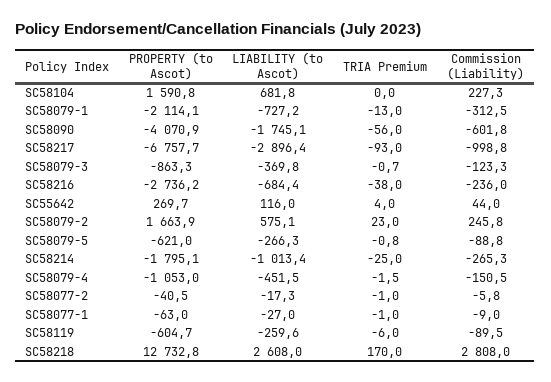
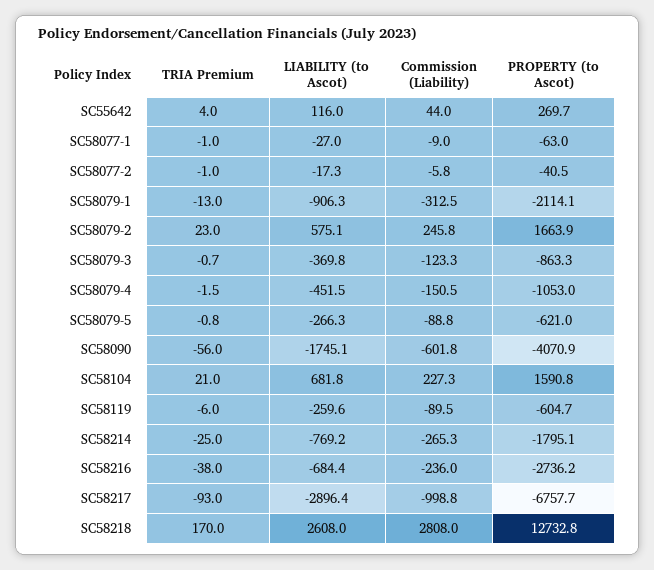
  {
    "PROPERTY (to Ascot)": {
      "SC58104": 1590.8,
      "SC58079-1": -2114.1,
      "SC58090": -4070.9,
      "SC58217": -6757.7,
      "SC58079-3": -863.3,
      "SC58216": -2736.2,
      "SC55642": 269.7,
      "SC58079-2": 1663.9,
      "SC58079-5": -621,
      "SC58214": -1795.1,
      "SC58079-4": -1053,
      "SC58077-2": -40.5,
      "SC58077-1": -63,
      "SC58119": -604.7,
      "SC58218": 12732.8
    },
    "LIABILITY (to Ascot)": {
      "SC58104": 681.8,
-     "SC58079-1": -727.2,
+     "SC58079-1": -906.3,
      "SC58090": -1745.1,
      "SC58217": -2896.4,
      "SC58079-3": -369.8,
      "SC58216": -684.4,
      "SC55642": 116,
      "SC58079-2": 575.1,
      "SC58079-5": -266.3,
-     "SC58214": -1013.4,
+     "SC58214": -769.2,
      "SC58079-4": -451.5,
      "SC58077-2": -17.3,
      "SC58077-1": -27,
      "SC58119": -259.6,
      "SC58218": 2608
    },
    "TRIA Premium": {
-     "SC58104": 0,
+     "SC58104": 21,
      "SC58079-1": -13,
      "SC58090": -56,
      "SC58217": -93,
      "SC58079-3": -0.7,
      "SC58216": -38,
      "SC55642": 4,
      "SC58079-2": 23,
      "SC58079-5": -0.8,
      "SC58214": -25,
      "SC58079-4": -1.5,
      "SC58077-2": -1,
      "SC58077-1": -1,
      "SC58119": -6,
      "SC58218": 170
    },
    "Commission (Liability)": {
      "SC58104": 227.3,
      "SC58079-1": -312.5,
      "SC58090": -601.8,
      "SC58217": -998.8,
      "SC58079-3": -123.3,
      "SC58216": -236,
      "SC55642": 44,
      "SC58079-2": 245.8,
      "SC58079-5": -88.8,
      "SC58214": -265.3,
      "SC58079-4": -150.5,
      "SC58077-2": -5.8,
      "SC58077-1": -9,
      "SC58119": -89.5,
      "SC58218": 2808
    }
  }

